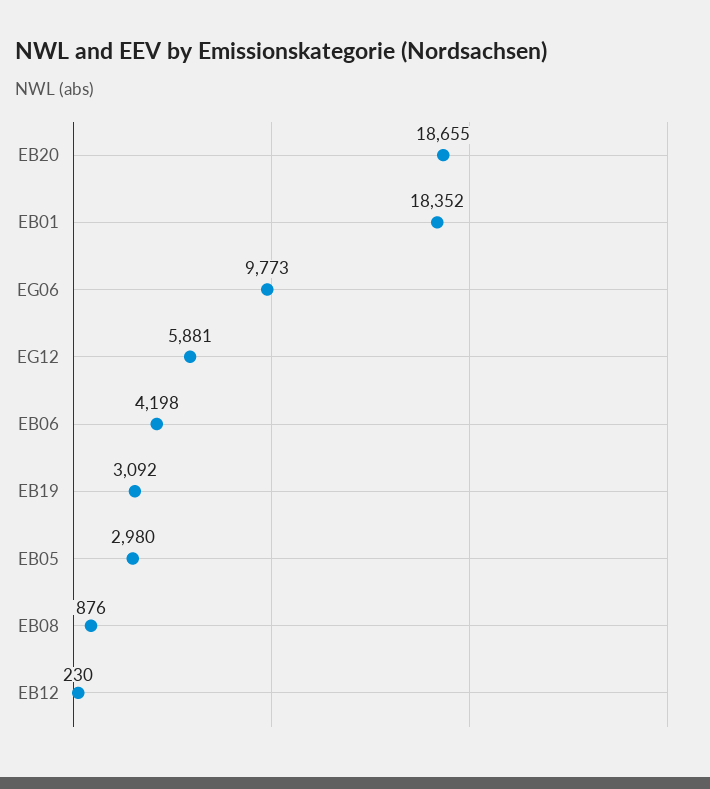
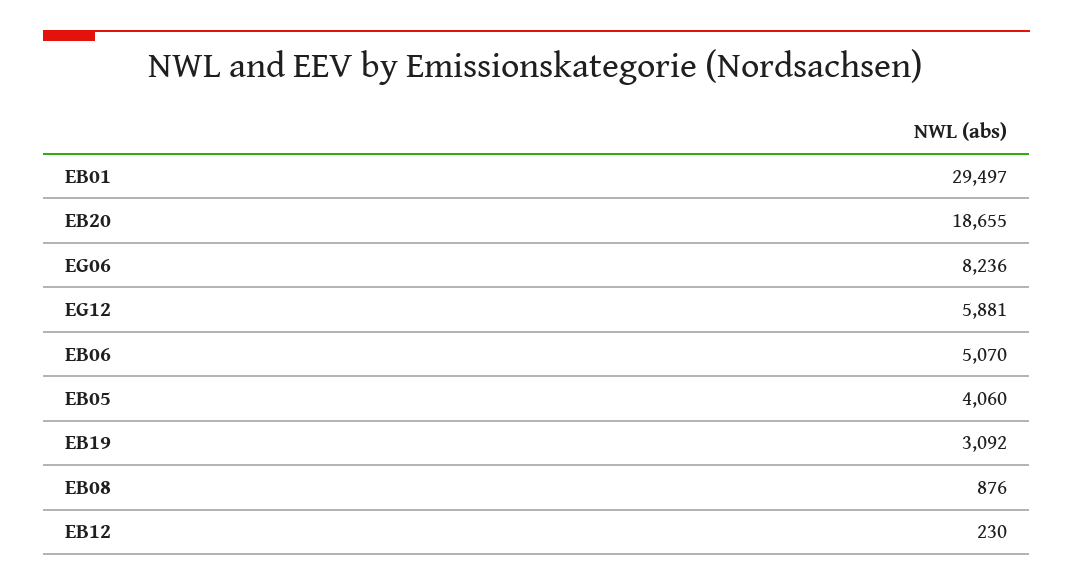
  {
    "EB20": 18655,
-   "EB01": 18352,
+   "EB01": 29497,
-   "EG06": 9773,
+   "EG06": 8236,
    "EG12": 5881,
-   "EB06": 4198,
+   "EB06": 5070,
    "EB19": 3092,
-   "EB05": 2980,
+   "EB05": 4060,
    "EB08": 876,
    "EB12": 230
  }

